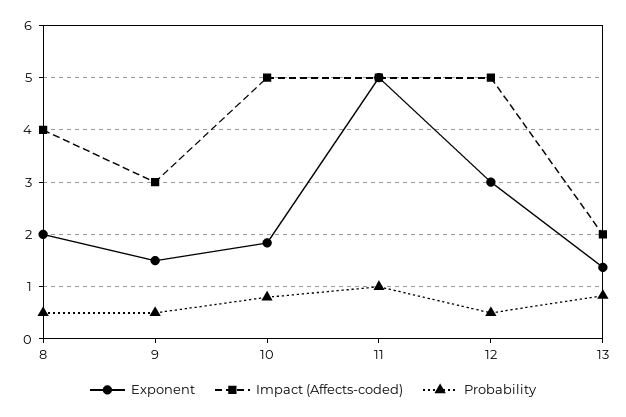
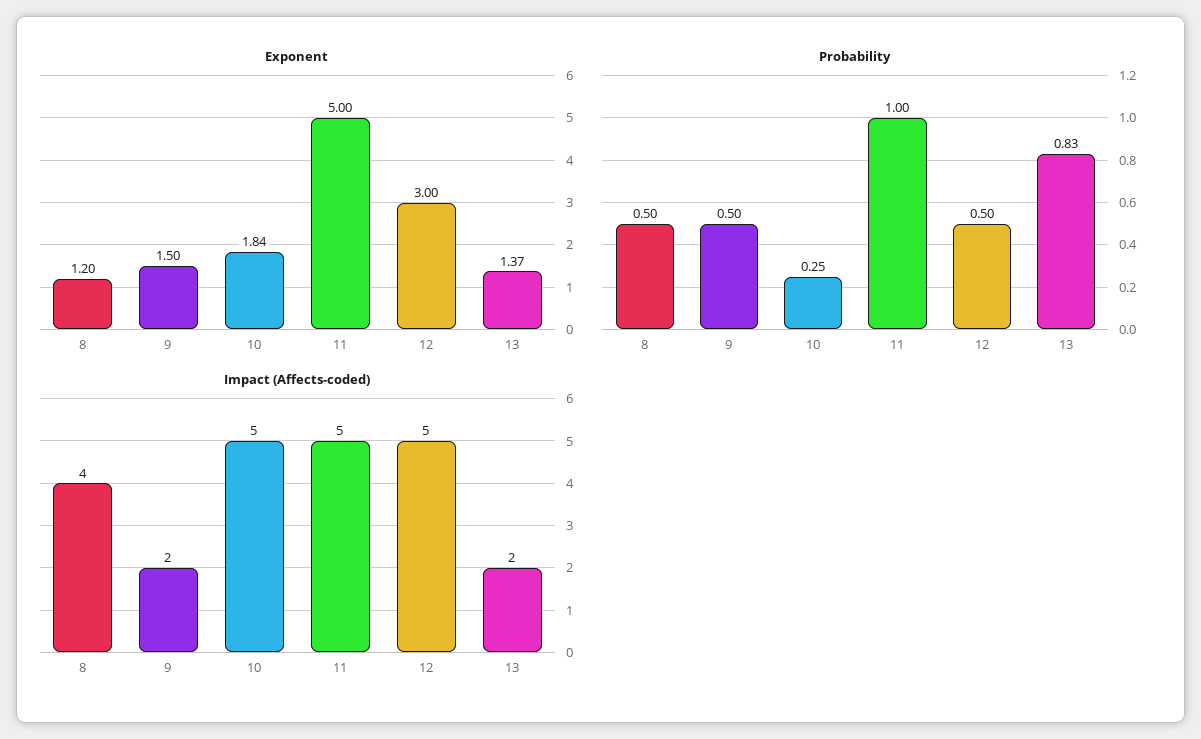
  {
    "Exponent": {
-     "8": 2,
+     "8": 1.2,
      "9": 1.5,
      "10": 1.84,
      "11": 5,
      "12": 3,
      "13": 1.37
    },
    "Impact (Affects-coded)": {
      "8": 4,
-     "9": 3,
+     "9": 2,
      "10": 5,
      "11": 5,
      "12": 5,
      "13": 2
    },
    "Probability": {
      "8": 0.5,
      "9": 0.5,
-     "10": 0.8,
+     "10": 0.25,
      "11": 1,
      "12": 0.5,
      "13": 0.83
    }
  }

